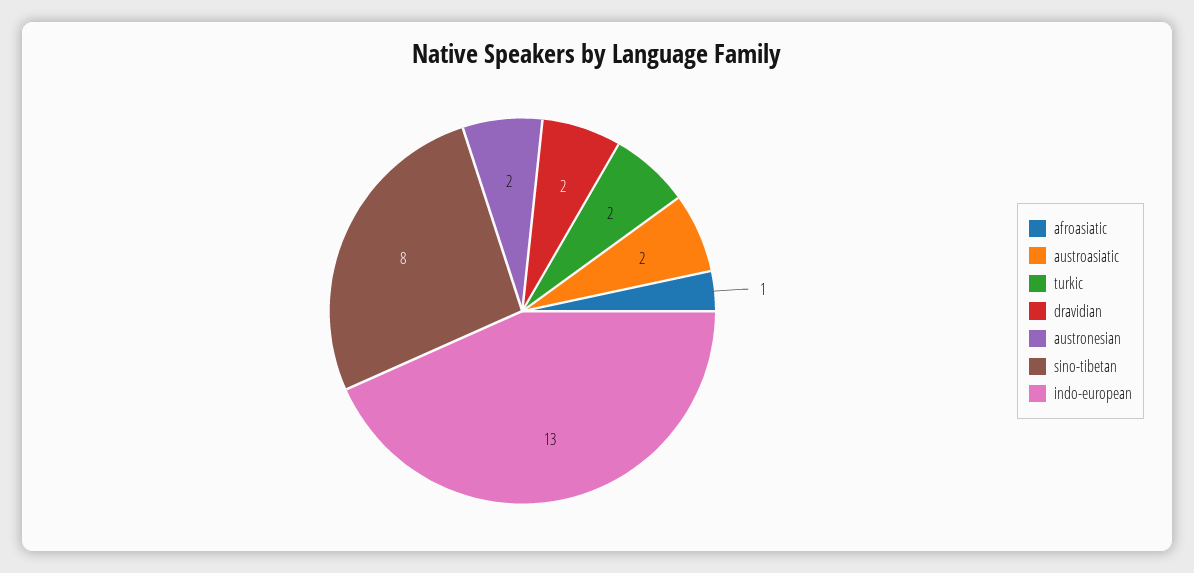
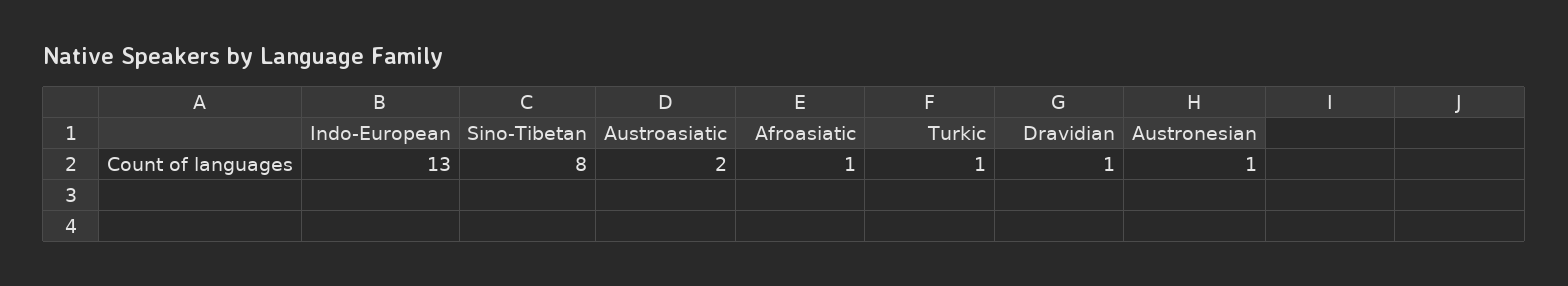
  {
    "afroasiatic": 1,
    "austroasiatic": 2,
-   "turkic": 2,
+   "turkic": 1,
-   "dravidian": 2,
+   "dravidian": 1,
-   "austronesian": 2,
+   "austronesian": 1,
    "sino-tibetan": 8,
    "indo-european": 13
  }

